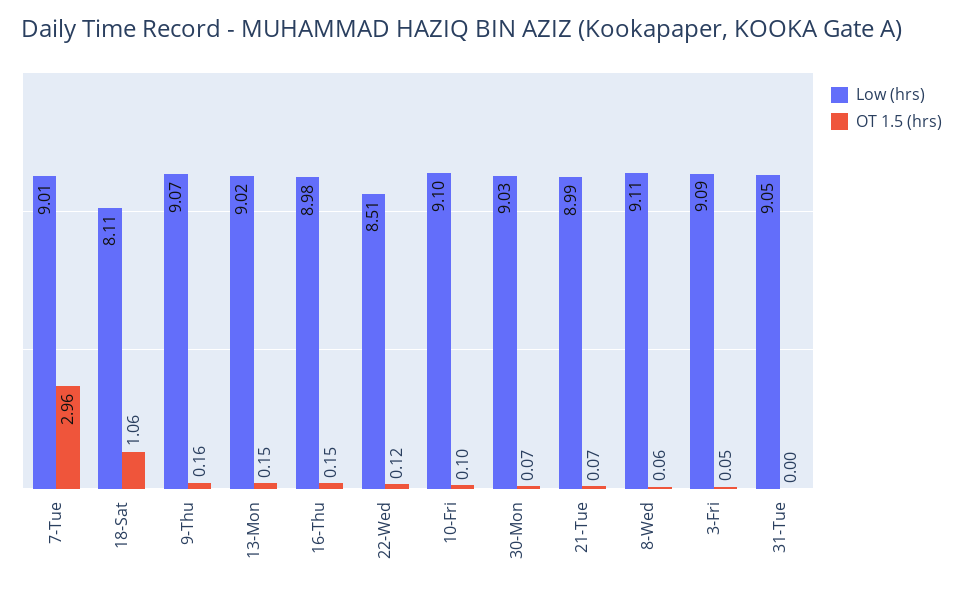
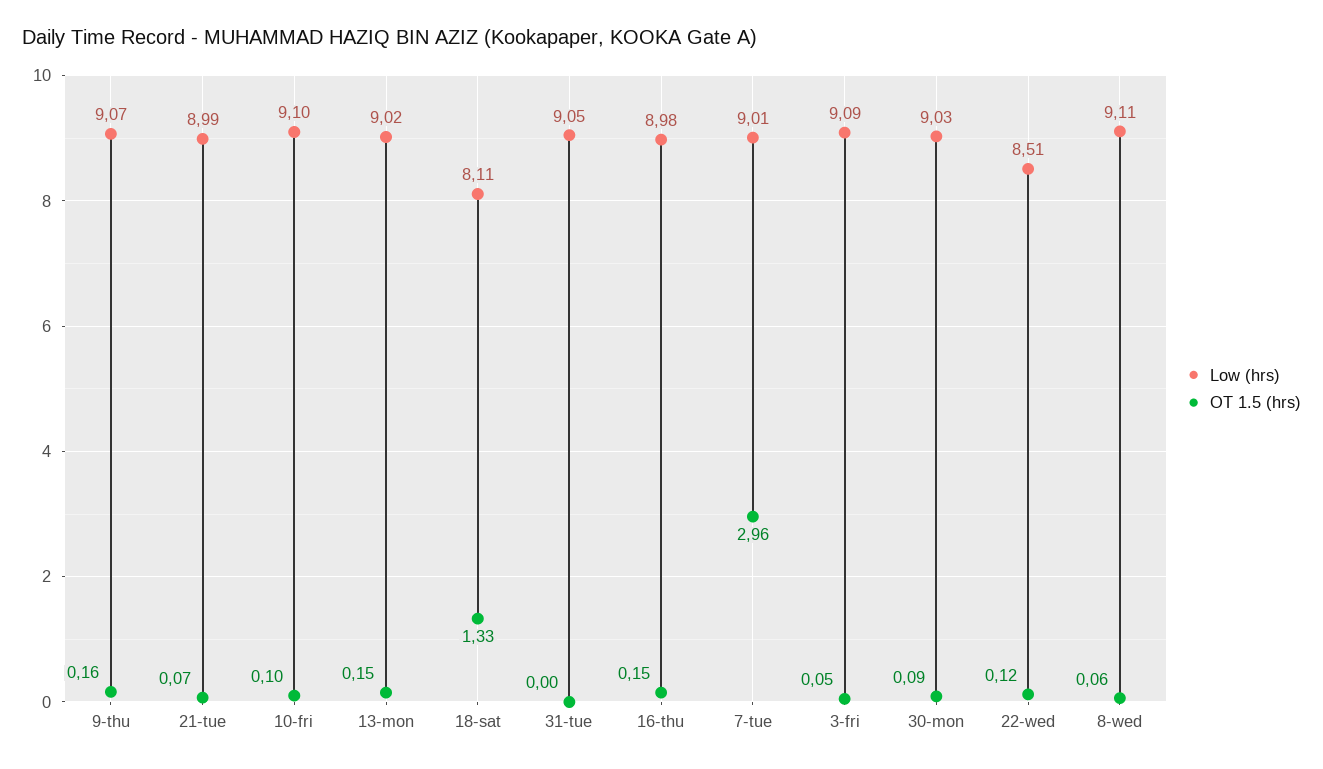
  {
    "Low (hrs)": {
      "7-Tue": 9.01,
      "18-Sat": 8.11,
      "9-Thu": 9.07,
      "13-Mon": 9.02,
      "16-Thu": 8.98,
      "22-Wed": 8.51,
      "10-Fri": 9.1,
      "30-Mon": 9.03,
      "21-Tue": 8.99,
      "8-Wed": 9.11,
      "3-Fri": 9.09,
      "31-Tue": 9.05
    },
    "OT 1.5 (hrs)": {
      "7-Tue": 2.96,
-     "18-Sat": 1.06,
+     "18-Sat": 1.33,
      "9-Thu": 0.16,
      "13-Mon": 0.15,
      "16-Thu": 0.15,
      "22-Wed": 0.12,
      "10-Fri": 0.1,
-     "30-Mon": 0.07,
+     "30-Mon": 0.09,
      "21-Tue": 0.07,
      "8-Wed": 0.06,
      "3-Fri": 0.05,
      "31-Tue": 0
    }
  }

